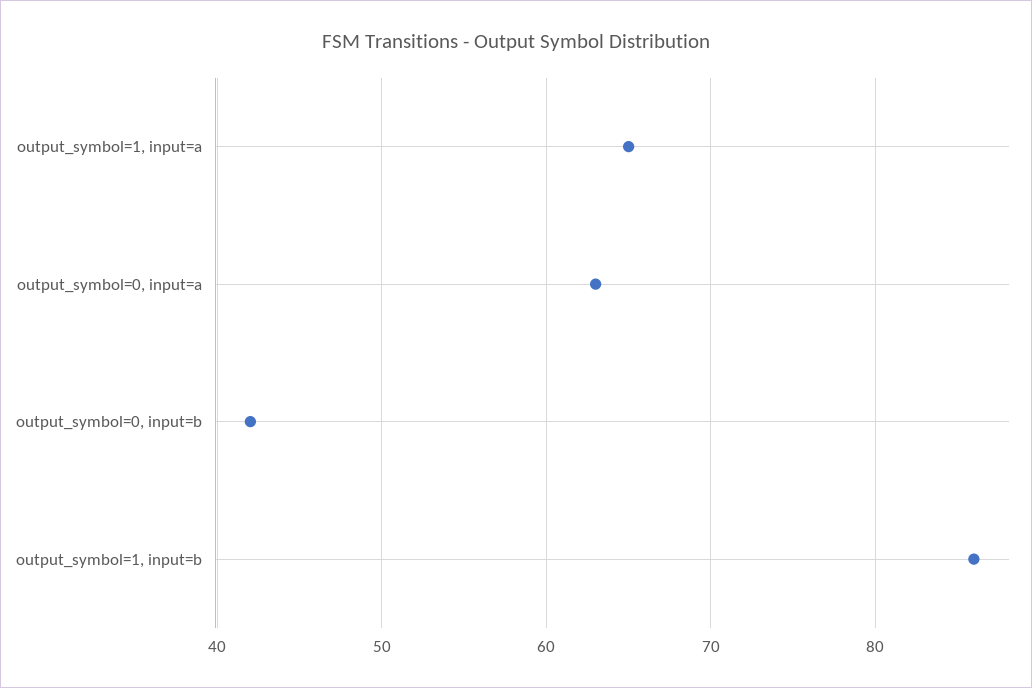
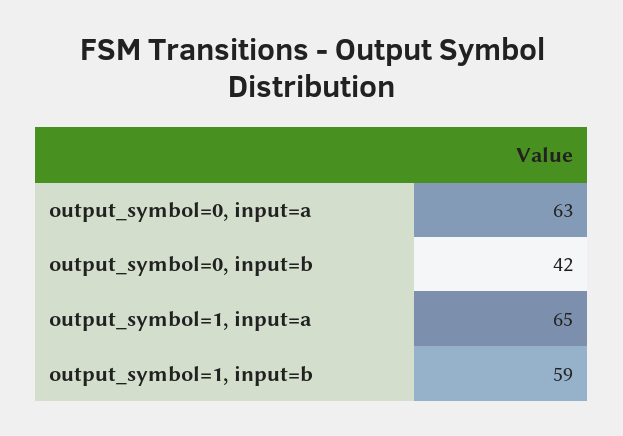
  {
    "output_symbol=1, input=a": 65,
    "output_symbol=0, input=a": 63,
    "output_symbol=0, input=b": 42,
-   "output_symbol=1, input=b": 86
+   "output_symbol=1, input=b": 59
  }

